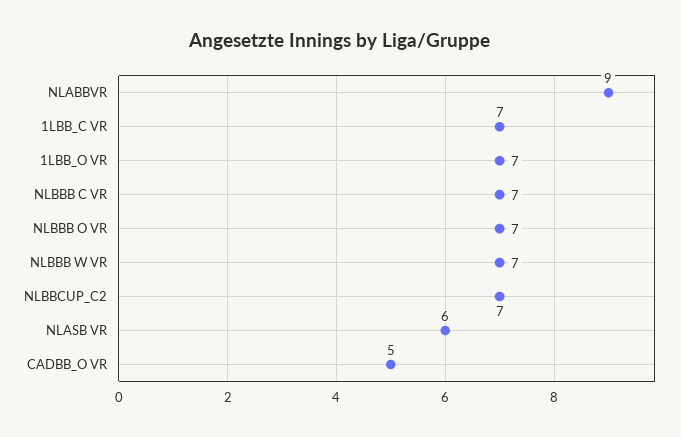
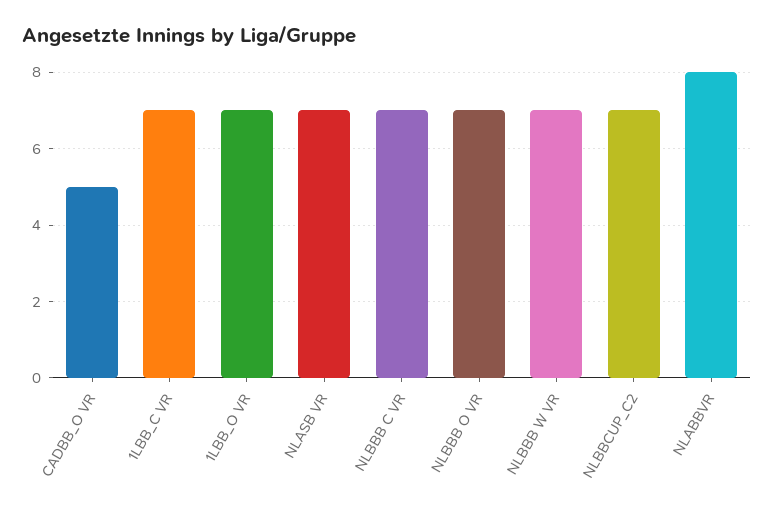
  {
-   "NLABBVR": 9,
+   "NLABBVR": 8,
    "1LBB_C VR": 7,
    "1LBB_O VR": 7,
    "NLBBB C VR": 7,
    "NLBBB O VR": 7,
    "NLBBB W VR": 7,
    "NLBBCUP_C2": 7,
-   "NLASB VR": 6,
+   "NLASB VR": 7,
    "CADBB_O VR": 5
  }

